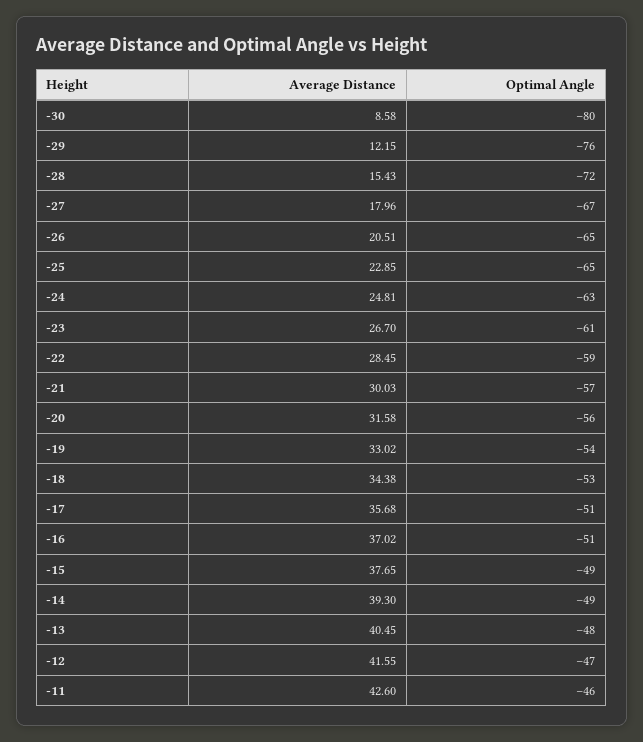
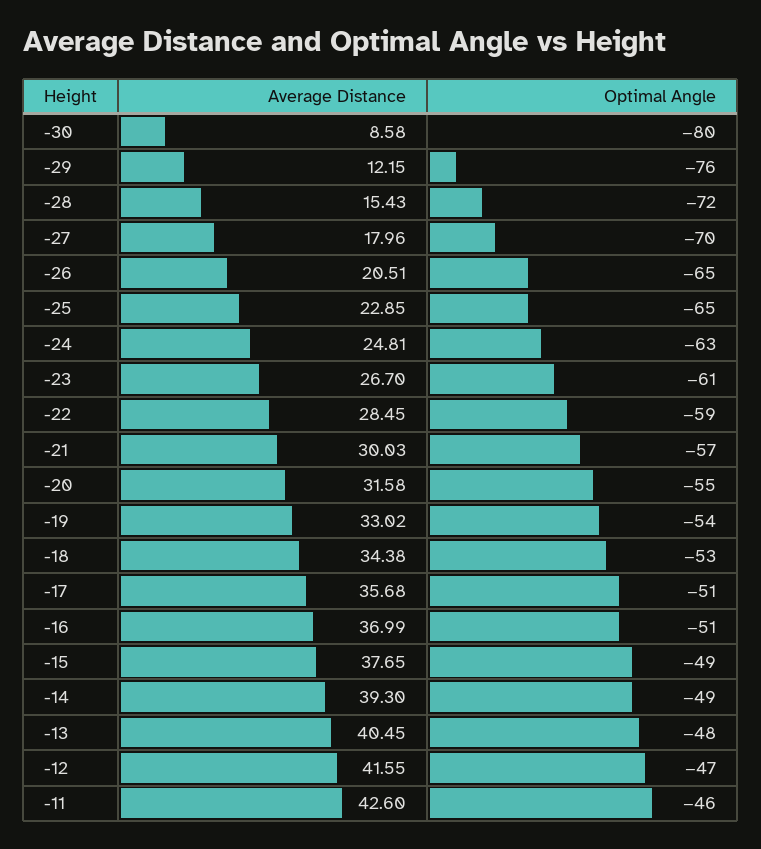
  {
    "Average Distance": {
      "-30": 8.58,
      "-29": 12.15,
      "-28": 15.43,
      "-27": 17.96,
      "-26": 20.51,
      "-25": 22.85,
      "-24": 24.81,
      "-23": 26.7,
      "-22": 28.45,
      "-21": 30.03,
      "-20": 31.58,
      "-19": 33.02,
      "-18": 34.38,
      "-17": 35.68,
-     "-16": 37.02,
+     "-16": 36.99,
      "-15": 37.65,
      "-14": 39.3,
      "-13": 40.45,
      "-12": 41.55,
      "-11": 42.6
    },
    "Optimal Angle": {
      "-30": -80,
      "-29": -76,
      "-28": -72,
-     "-27": -67,
+     "-27": -70,
      "-26": -65,
      "-25": -65,
      "-24": -63,
      "-23": -61,
      "-22": -59,
      "-21": -57,
-     "-20": -56,
+     "-20": -55,
      "-19": -54,
      "-18": -53,
      "-17": -51,
      "-16": -51,
      "-15": -49,
      "-14": -49,
      "-13": -48,
      "-12": -47,
      "-11": -46
    }
  }

